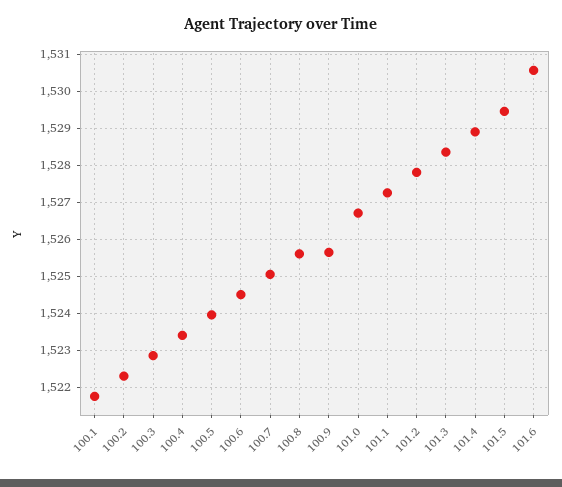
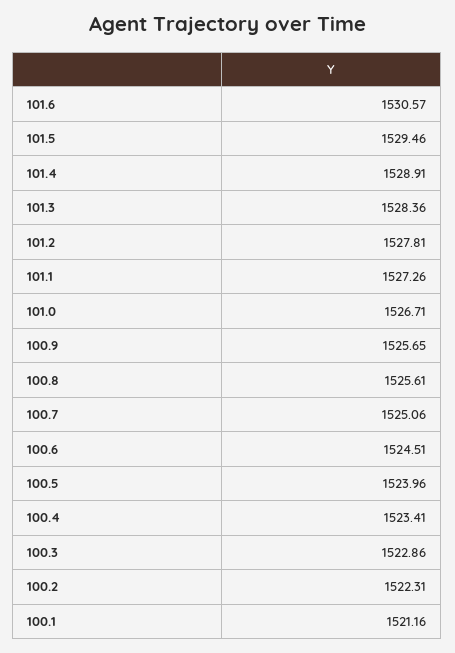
  {
-   "100.1": 1521.8,
+   "100.1": 1521.16,
    "100.2": 1522.31,
    "100.3": 1522.86,
    "100.4": 1523.41,
    "100.5": 1523.96,
    "100.6": 1524.51,
    "100.7": 1525.06,
    "100.8": 1525.61,
    "100.9": 1525.65,
    "101.0": 1526.71,
    "101.1": 1527.26,
    "101.2": 1527.81,
    "101.3": 1528.36,
    "101.4": 1528.91,
    "101.5": 1529.46,
    "101.6": 1530.57
  }

